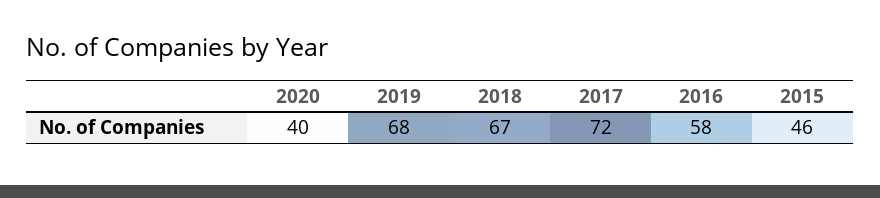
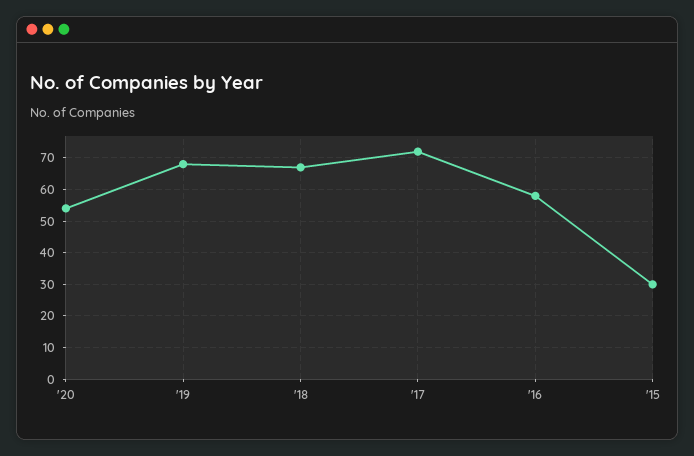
  {
-   "2020": 40,
+   "2020": 55,
    "2019": 68,
    "2018": 67,
    "2017": 72,
    "2016": 58,
-   "2015": 46
+   "2015": 30
  }

